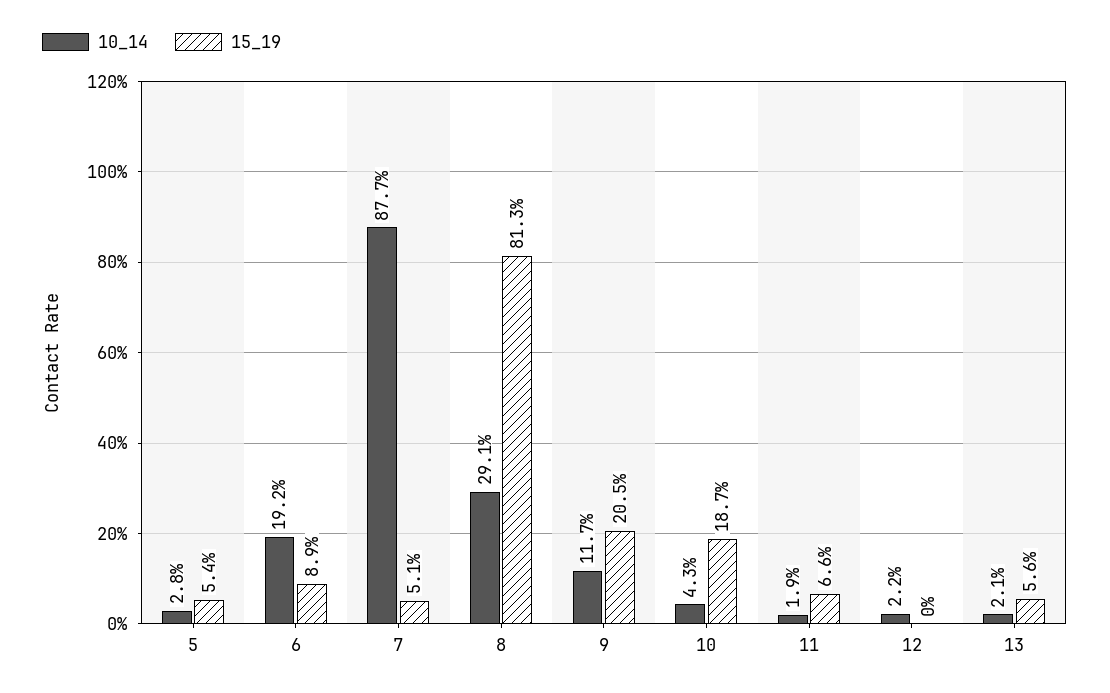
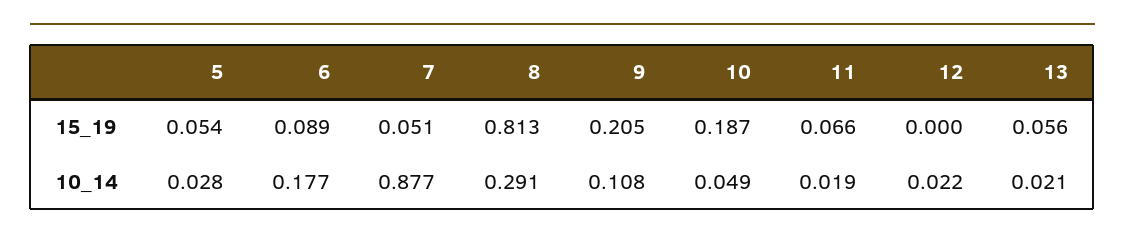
  {
    "10_14": {
      "5": 0.028,
-     "6": 0.192,
+     "6": 0.177,
      "7": 0.877,
      "8": 0.291,
-     "9": 0.117,
+     "9": 0.108,
-     "10": 0.043,
+     "10": 0.049,
      "11": 0.019,
      "12": 0.022,
      "13": 0.021
    },
    "15_19": {
      "5": 0.054,
      "6": 0.089,
      "7": 0.051,
      "8": 0.813,
      "9": 0.205,
      "10": 0.187,
      "11": 0.066,
      "12": 0,
      "13": 0.056
    }
  }

